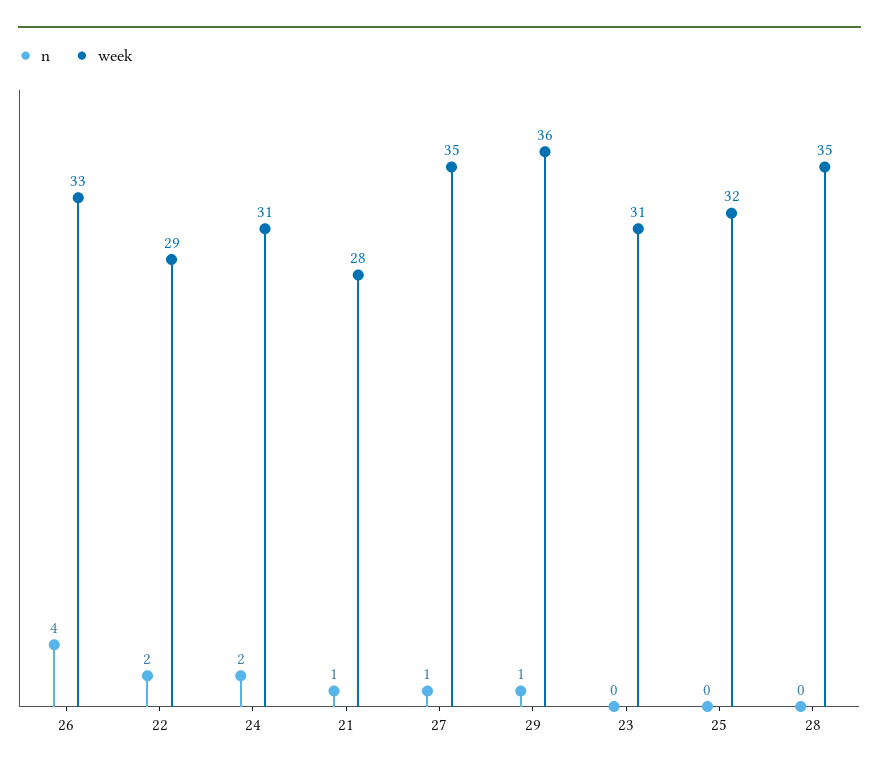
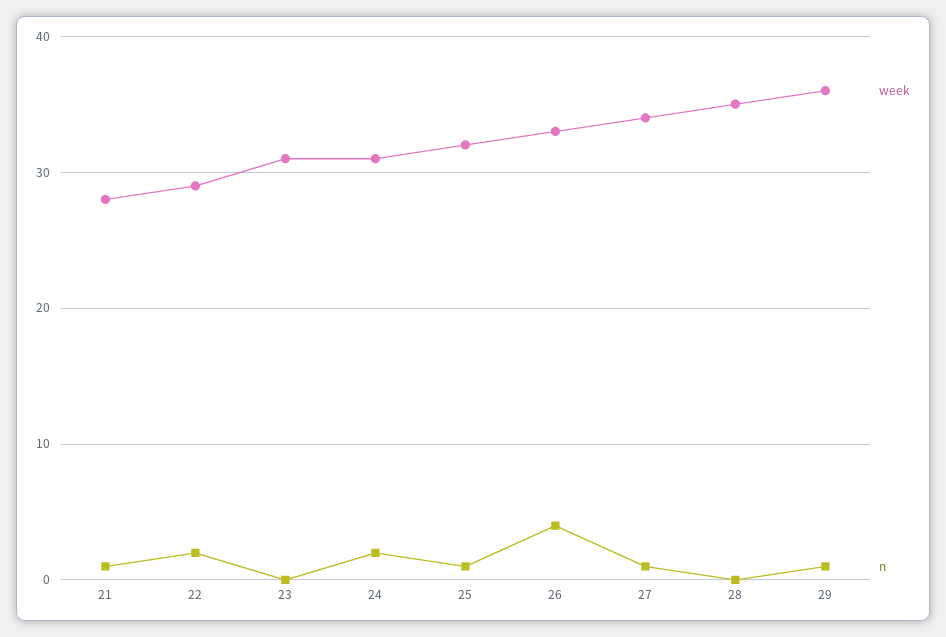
  {
    "n": {
      "26": 4,
      "22": 2,
      "24": 2,
      "21": 1,
      "27": 1,
      "29": 1,
      "23": 0,
-     "25": 0,
+     "25": 1,
      "28": 0
    },
    "week": {
      "26": 33,
      "22": 29,
      "24": 31,
      "21": 28,
-     "27": 35,
+     "27": 34,
      "29": 36,
      "23": 31,
      "25": 32,
      "28": 35
    }
  }

